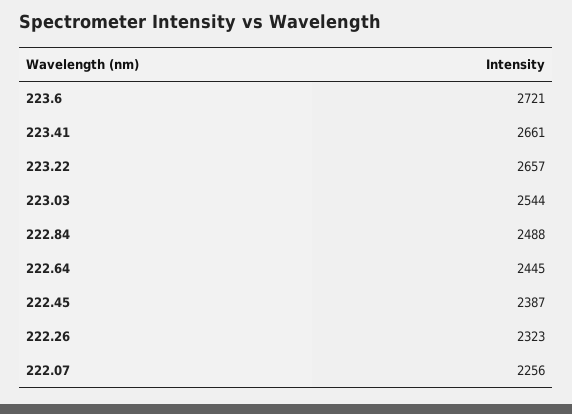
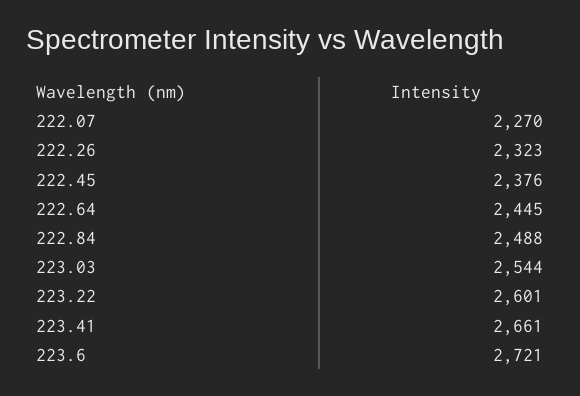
  {
    "223.6": 2721,
    "223.41": 2661,
-   "223.22": 2657,
+   "223.22": 2601,
    "223.03": 2544,
    "222.84": 2488,
    "222.64": 2445,
-   "222.45": 2387,
+   "222.45": 2376,
    "222.26": 2323,
-   "222.07": 2256
+   "222.07": 2270
  }

